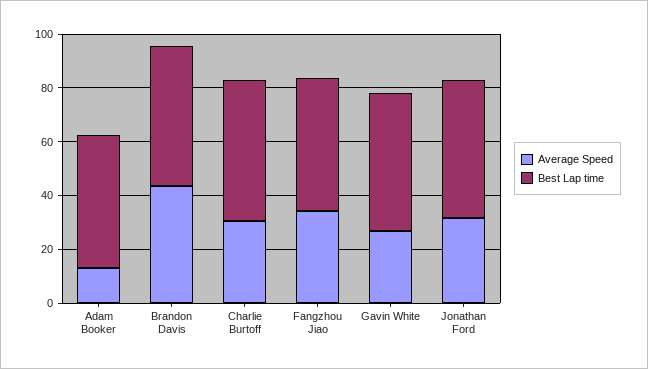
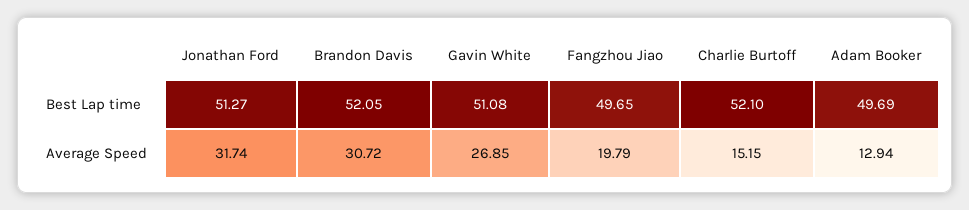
  {
    "Average Speed": {
      "Adam Booker": 12.94,
-     "Brandon Davis": 45,
+     "Brandon Davis": 30.72,
-     "Charlie Burtoff": 30,
+     "Charlie Burtoff": 15.15,
-     "Fangzhou Jiao": 35,
+     "Fangzhou Jiao": 19.79,
      "Gavin White": 26.85,
      "Jonathan Ford": 31.74
    },
    "Best Lap time": {
      "Adam Booker": 49.69,
      "Brandon Davis": 52.05,
      "Charlie Burtoff": 52.1,
      "Fangzhou Jiao": 49.65,
      "Gavin White": 51.08,
      "Jonathan Ford": 51.27
    }
  }

